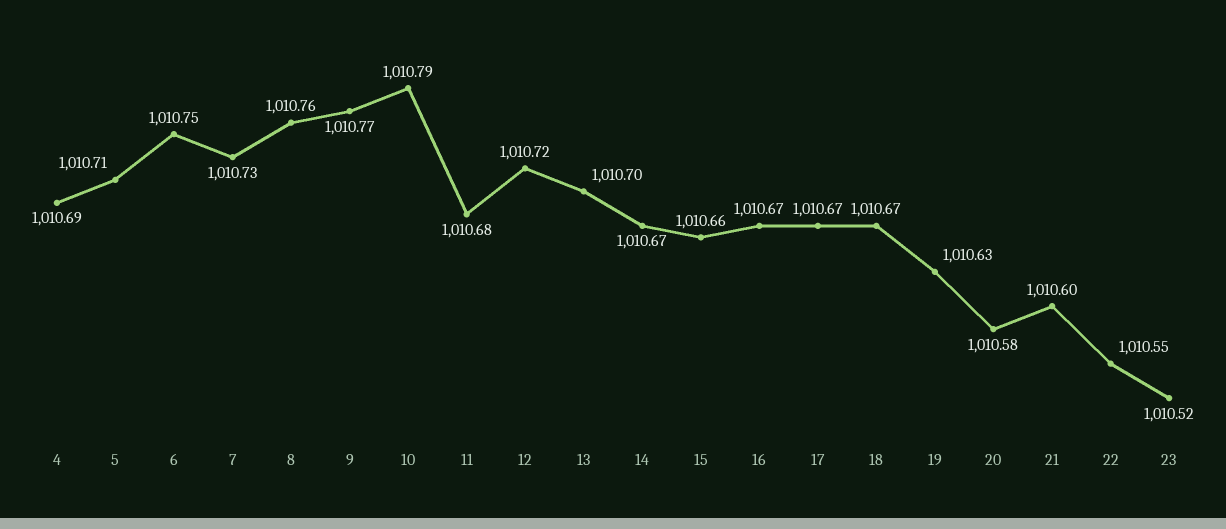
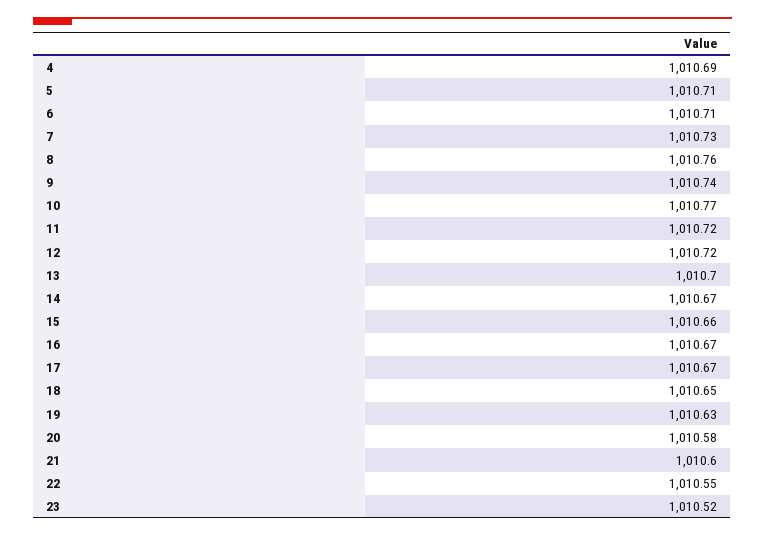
  {
    "4": 1010.69,
    "5": 1010.71,
-   "6": 1010.75,
+   "6": 1010.71,
    "7": 1010.73,
    "8": 1010.76,
-   "9": 1010.77,
+   "9": 1010.74,
-   "10": 1010.79,
+   "10": 1010.77,
-   "11": 1010.68,
+   "11": 1010.72,
    "12": 1010.72,
    "13": 1010.7,
    "14": 1010.67,
    "15": 1010.66,
    "16": 1010.67,
    "17": 1010.67,
-   "18": 1010.67,
+   "18": 1010.65,
    "19": 1010.63,
    "20": 1010.58,
    "21": 1010.6,
    "22": 1010.55,
    "23": 1010.52
  }

